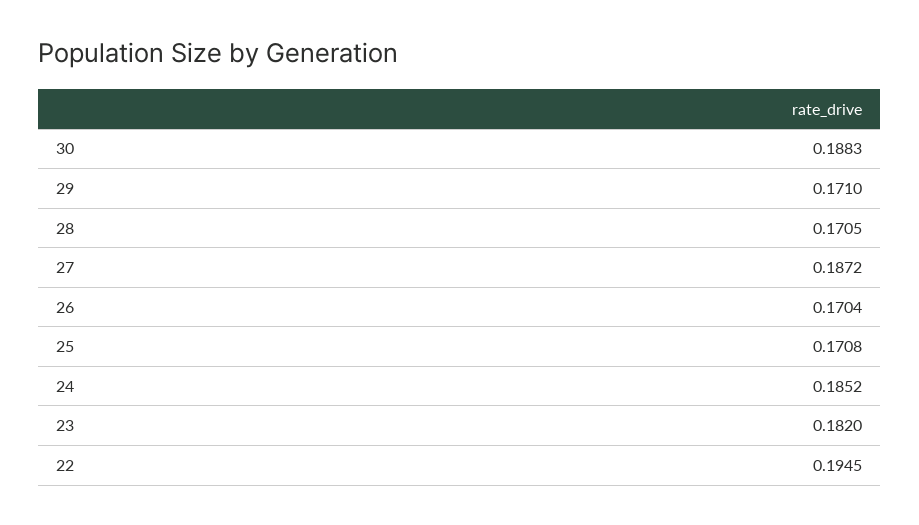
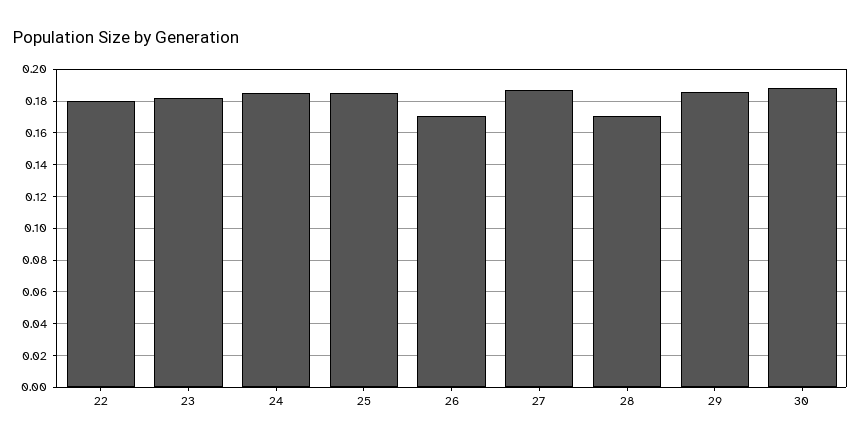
  {
    "30": 0.1883,
-   "29": 0.171,
+   "29": 0.185,
    "28": 0.1705,
    "27": 0.1872,
    "26": 0.1704,
-   "25": 0.1708,
+   "25": 0.185,
    "24": 0.1852,
    "23": 0.182,
-   "22": 0.1945
+   "22": 0.18
  }

